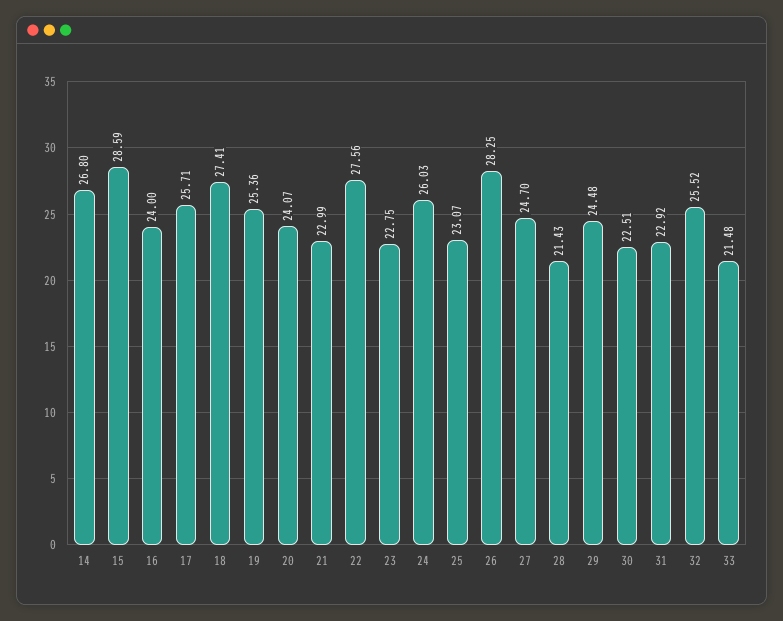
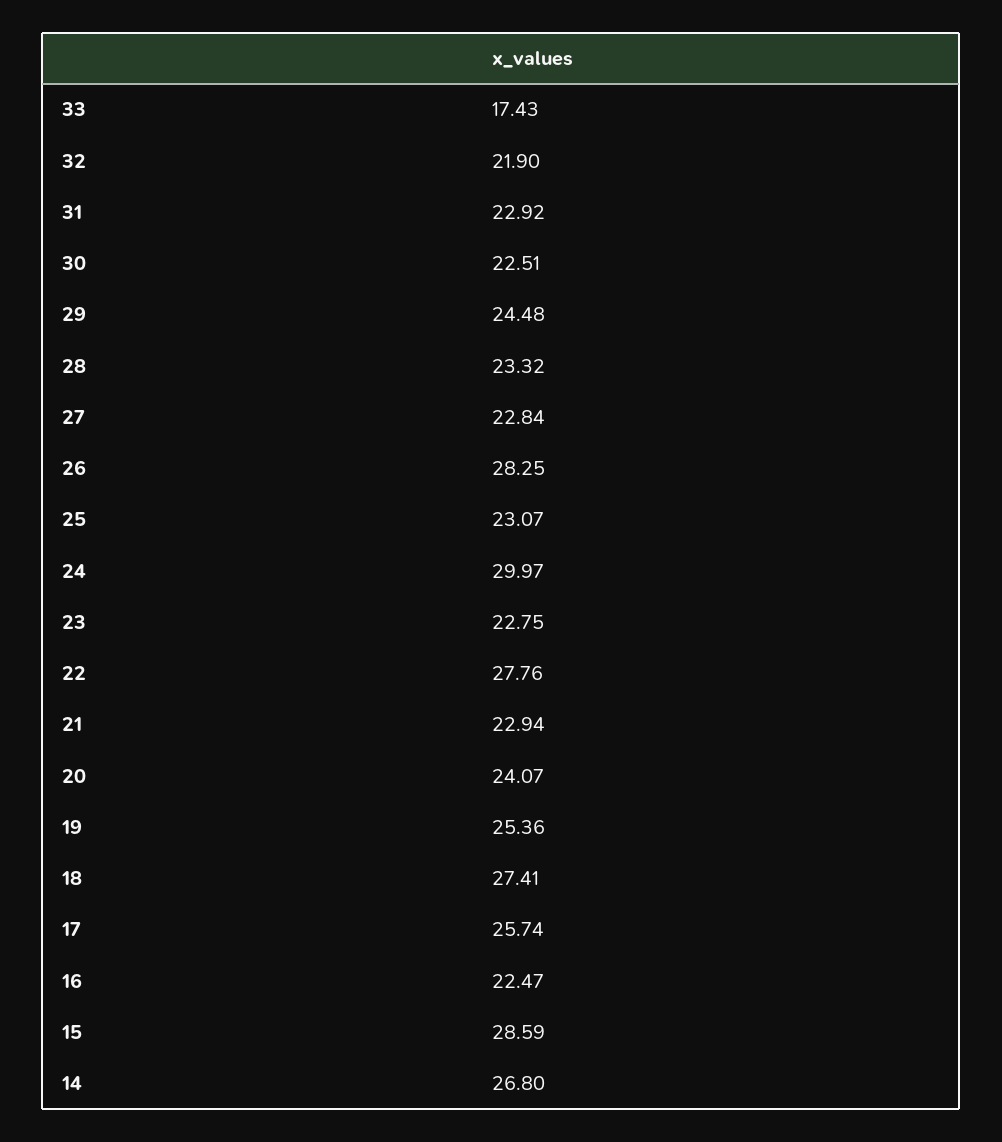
  {
    "14": 26.8,
    "15": 28.59,
-   "16": 24,
+   "16": 22.47,
-   "17": 25.71,
+   "17": 25.74,
    "18": 27.41,
    "19": 25.36,
    "20": 24.07,
-   "21": 22.99,
+   "21": 22.94,
-   "22": 27.56,
+   "22": 27.76,
    "23": 22.75,
-   "24": 26.03,
+   "24": 29.97,
    "25": 23.07,
    "26": 28.25,
-   "27": 24.7,
+   "27": 22.84,
-   "28": 21.43,
+   "28": 23.32,
    "29": 24.48,
    "30": 22.51,
    "31": 22.92,
-   "32": 25.52,
+   "32": 21.9,
-   "33": 21.48
+   "33": 17.43
  }

